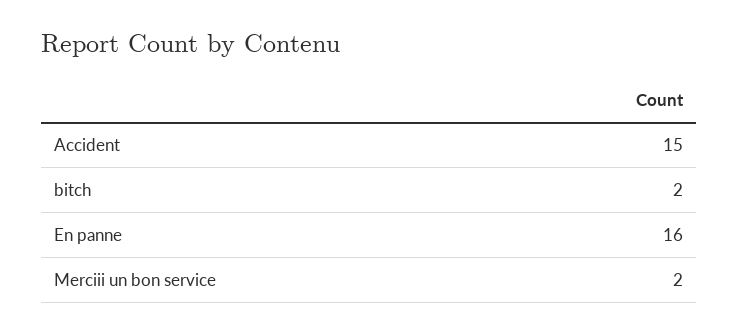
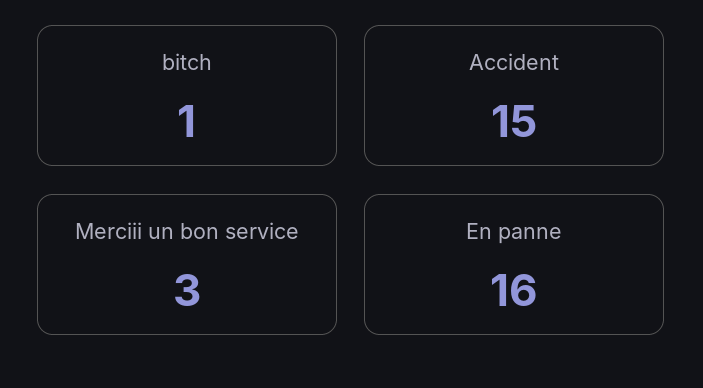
  {
    "Accident": 15,
-   "bitch": 2,
+   "bitch": 1,
    "En panne": 16,
-   "Merciii un bon service": 2
+   "Merciii un bon service": 3
  }

